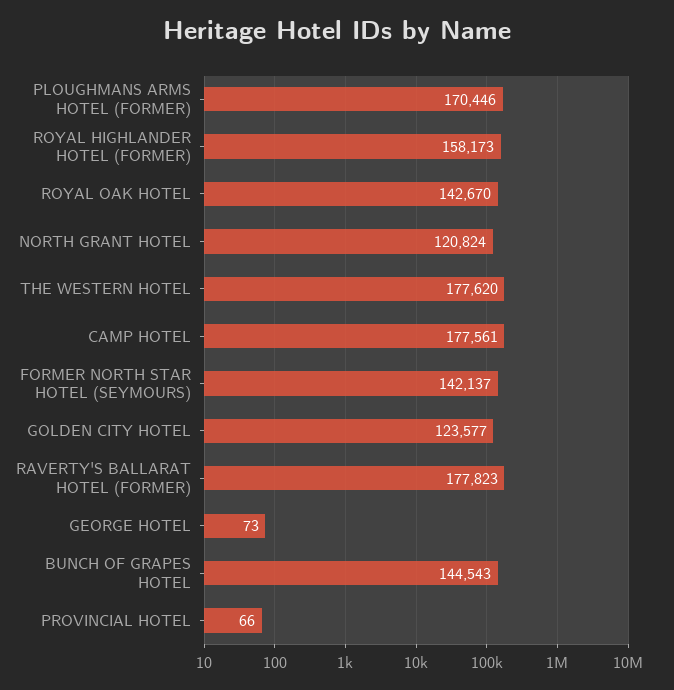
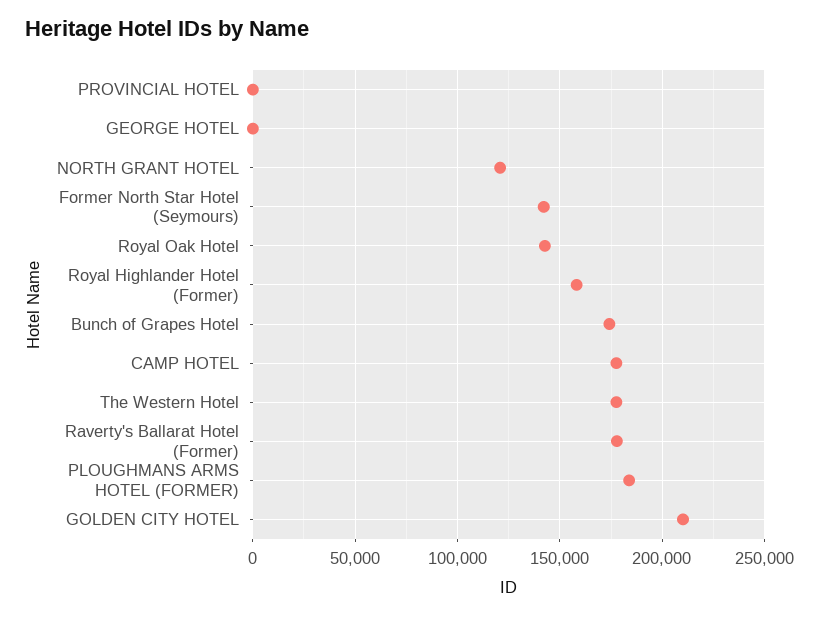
  {
-   "PLOUGHMANS ARMS HOTEL (FORMER)": 170446,
+   "PLOUGHMANS ARMS HOTEL (FORMER)": 185000,
    "ROYAL HIGHLANDER HOTEL (FORMER)": 158173,
    "ROYAL OAK HOTEL": 142670,
    "NORTH GRANT HOTEL": 120824,
    "THE WESTERN HOTEL": 177620,
    "CAMP HOTEL": 177561,
    "FORMER NORTH STAR HOTEL (SEYMOURS)": 142137,
-   "GOLDEN CITY HOTEL": 123577,
+   "GOLDEN CITY HOTEL": 210000,
    "RAVERTY'S BALLARAT HOTEL (FORMER)": 177823,
    "GEORGE HOTEL": 73,
-   "BUNCH OF GRAPES HOTEL": 144543,
+   "BUNCH OF GRAPES HOTEL": 175000,
    "PROVINCIAL HOTEL": 66
  }

